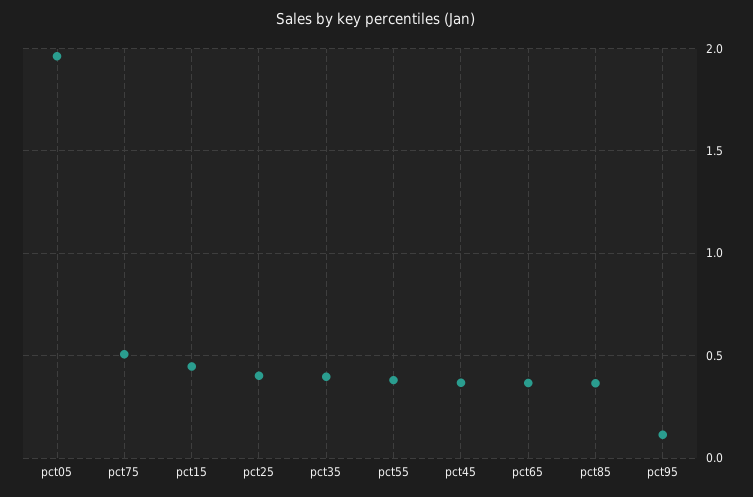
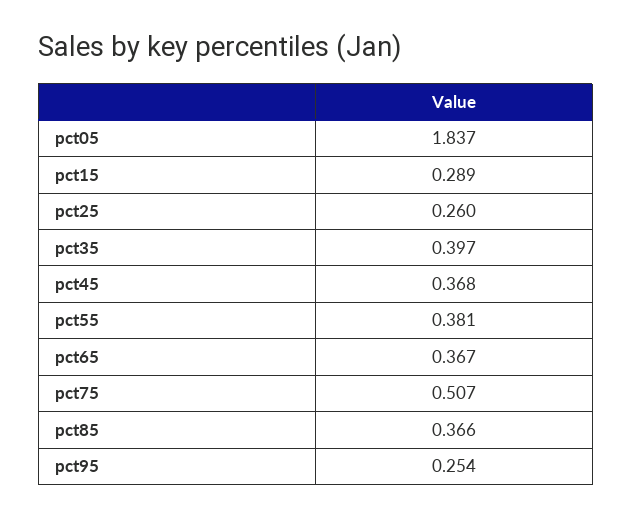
  {
-   "pct05": 1.95,
+   "pct05": 1.837,
    "pct75": 0.507,
-   "pct15": 0.45,
+   "pct15": 0.289,
-   "pct25": 0.4,
+   "pct25": 0.26,
    "pct35": 0.397,
    "pct55": 0.381,
    "pct45": 0.368,
    "pct65": 0.367,
    "pct85": 0.366,
-   "pct95": 0.1
+   "pct95": 0.254
  }

